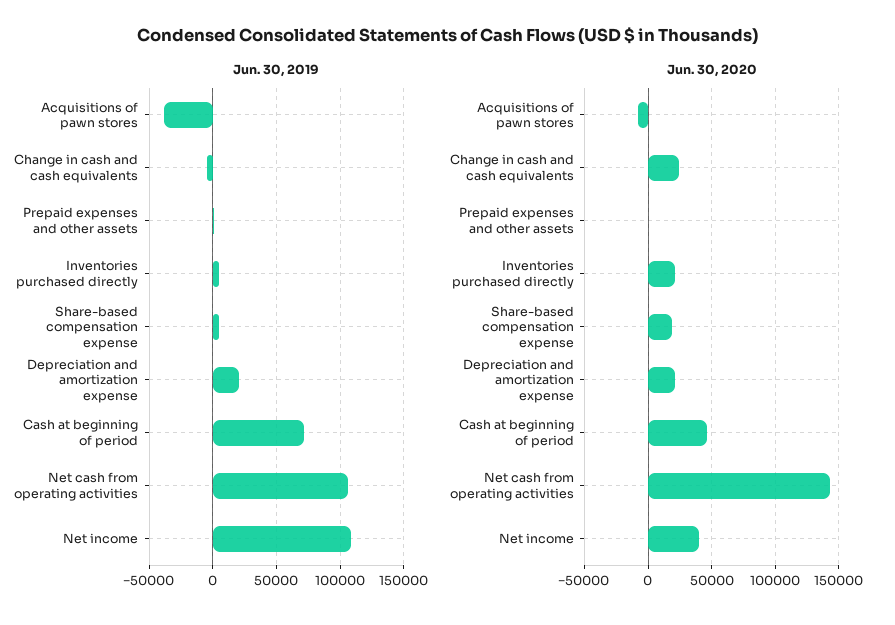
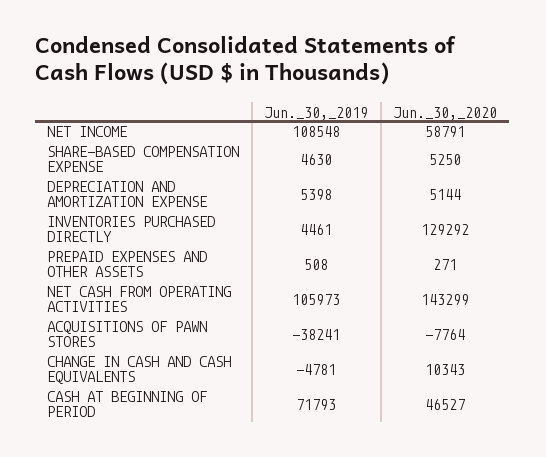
  {
    "Jun. 30, 2019": {
      "Acquisitions of pawn stores": -38241,
      "Change in cash and cash equivalents": -4781,
      "Prepaid expenses and other assets": 508,
      "Inventories purchased directly": 4461,
      "Share-based compensation expense": 4630,
-     "Depreciation and amortization expense": 20000,
+     "Depreciation and amortization expense": 5398,
      "Cash at beginning of period": 71793,
      "Net cash from operating activities": 105973,
      "Net income": 108548
    },
    "Jun. 30, 2020": {
      "Acquisitions of pawn stores": -7764,
-     "Change in cash and cash equivalents": 25000,
+     "Change in cash and cash equivalents": 10343,
      "Prepaid expenses and other assets": 271,
-     "Inventories purchased directly": 20000,
+     "Inventories purchased directly": 129292,
-     "Share-based compensation expense": 20000,
+     "Share-based compensation expense": 5250,
-     "Depreciation and amortization expense": 20000,
+     "Depreciation and amortization expense": 5144,
      "Cash at beginning of period": 46527,
      "Net cash from operating activities": 143299,
-     "Net income": 40000
+     "Net income": 58791
    }
  }

